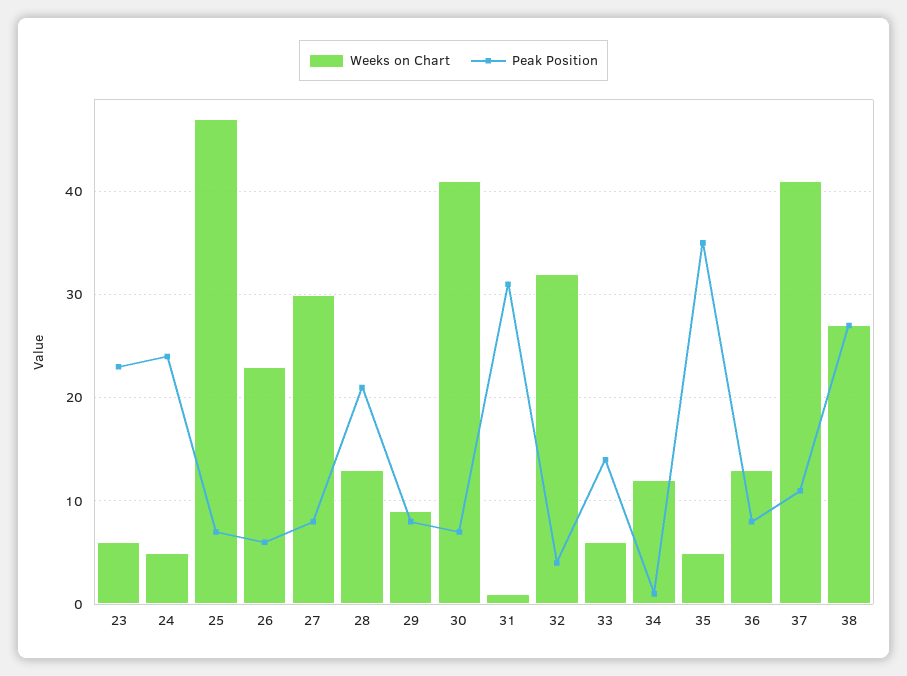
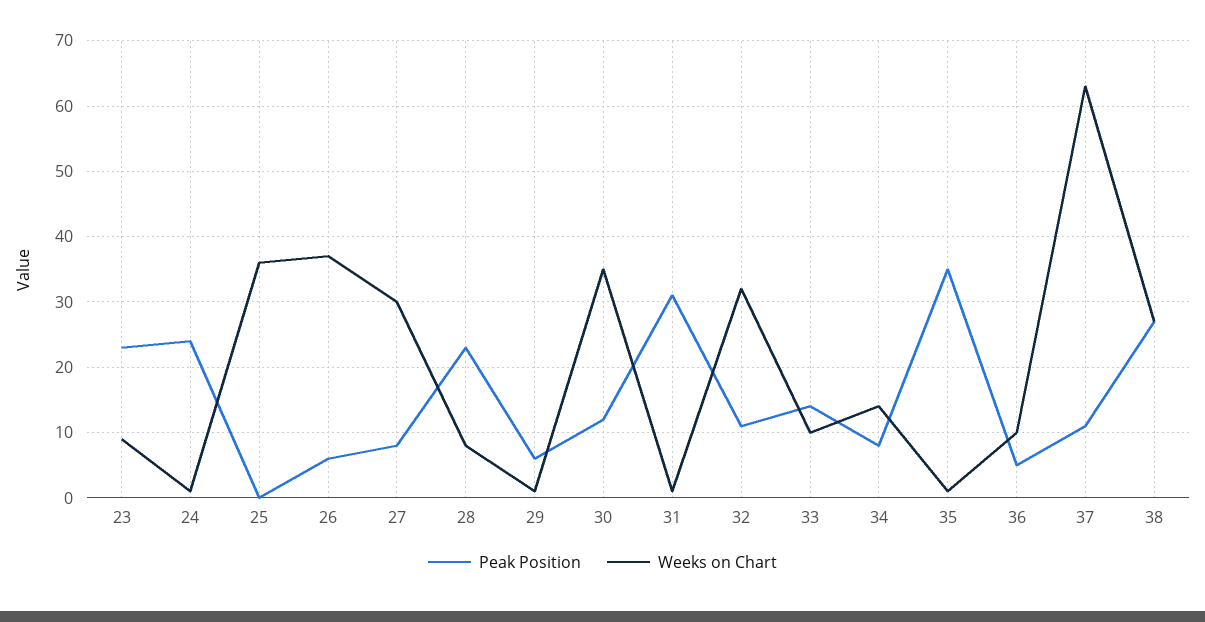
  {
    "Weeks on Chart": {
-     "23": 6,
+     "23": 9,
-     "24": 5,
+     "24": 1,
-     "25": 47,
+     "25": 36,
-     "26": 23,
+     "26": 37,
      "27": 30,
-     "28": 13,
+     "28": 8,
-     "29": 9,
+     "29": 1,
-     "30": 41,
+     "30": 35,
      "31": 1,
      "32": 32,
-     "33": 6,
+     "33": 10,
-     "34": 12,
+     "34": 14,
-     "35": 5,
+     "35": 1,
-     "36": 13,
+     "36": 10,
-     "37": 41,
+     "37": 63,
      "38": 27
    },
    "Peak Position": {
      "23": 23,
      "24": 24,
-     "25": 7,
+     "25": 0,
      "26": 6,
      "27": 8,
-     "28": 21,
+     "28": 23,
-     "29": 8,
+     "29": 6,
-     "30": 7,
+     "30": 12,
      "31": 31,
-     "32": 4,
+     "32": 11,
      "33": 14,
-     "34": 1,
+     "34": 8,
      "35": 35,
-     "36": 8,
+     "36": 5,
      "37": 11,
      "38": 27
    }
  }

